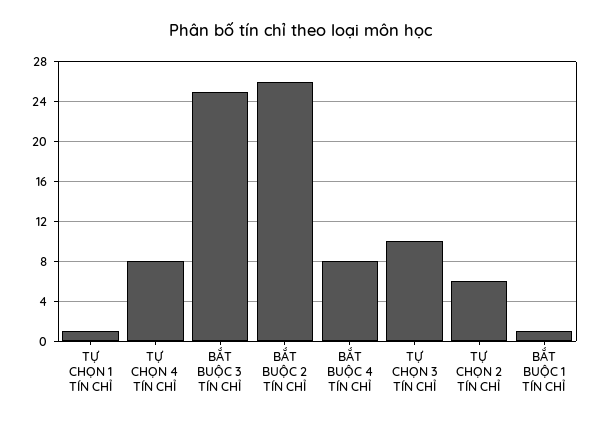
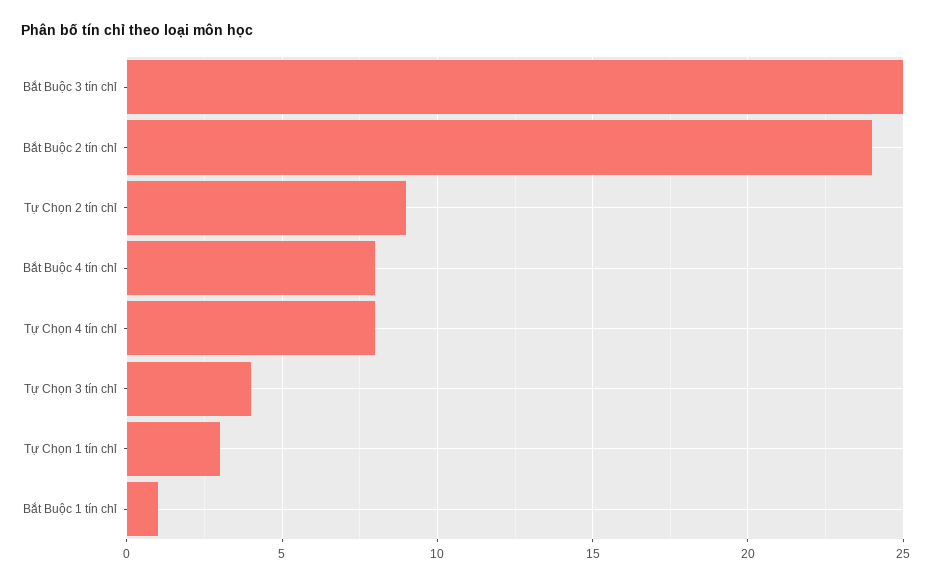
  {
-   "TỰ CHỌN 1 TÍN CHỈ": 1,
+   "TỰ CHỌN 1 TÍN CHỈ": 3,
    "TỰ CHỌN 4 TÍN CHỈ": 8,
    "BẮT BUỘC 3 TÍN CHỈ": 25,
-   "BẮT BUỘC 2 TÍN CHỈ": 26,
+   "BẮT BUỘC 2 TÍN CHỈ": 24,
    "BẮT BUỘC 4 TÍN CHỈ": 8,
-   "TỰ CHỌN 3 TÍN CHỈ": 10,
+   "TỰ CHỌN 3 TÍN CHỈ": 4,
-   "TỰ CHỌN 2 TÍN CHỈ": 6,
+   "TỰ CHỌN 2 TÍN CHỈ": 9,
    "BẮT BUỘC 1 TÍN CHỈ": 1
  }

